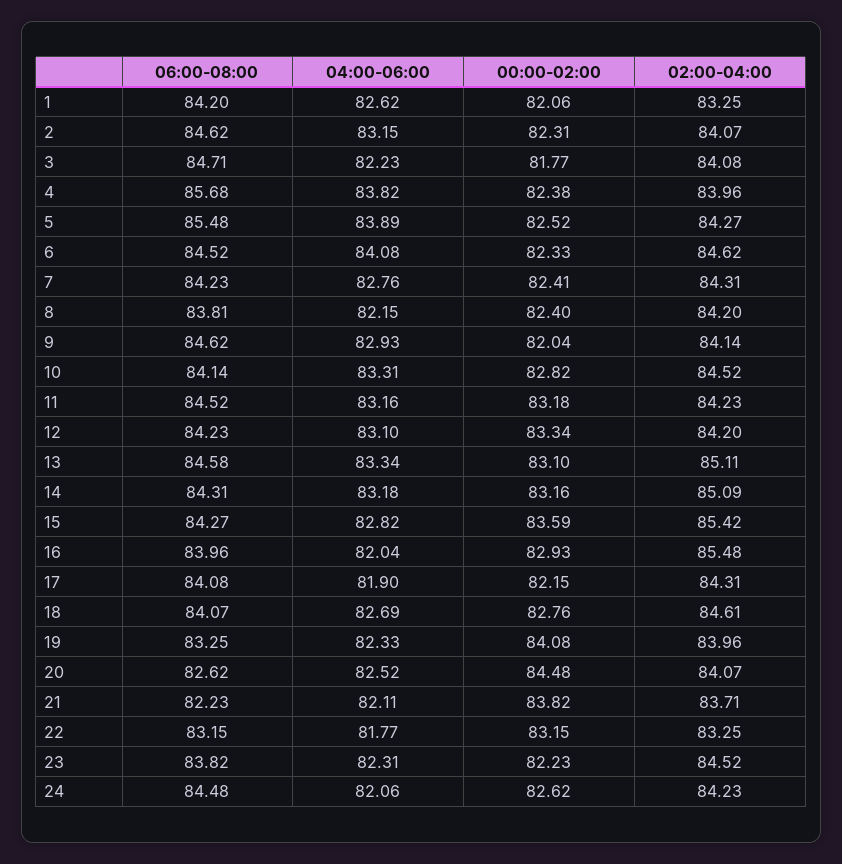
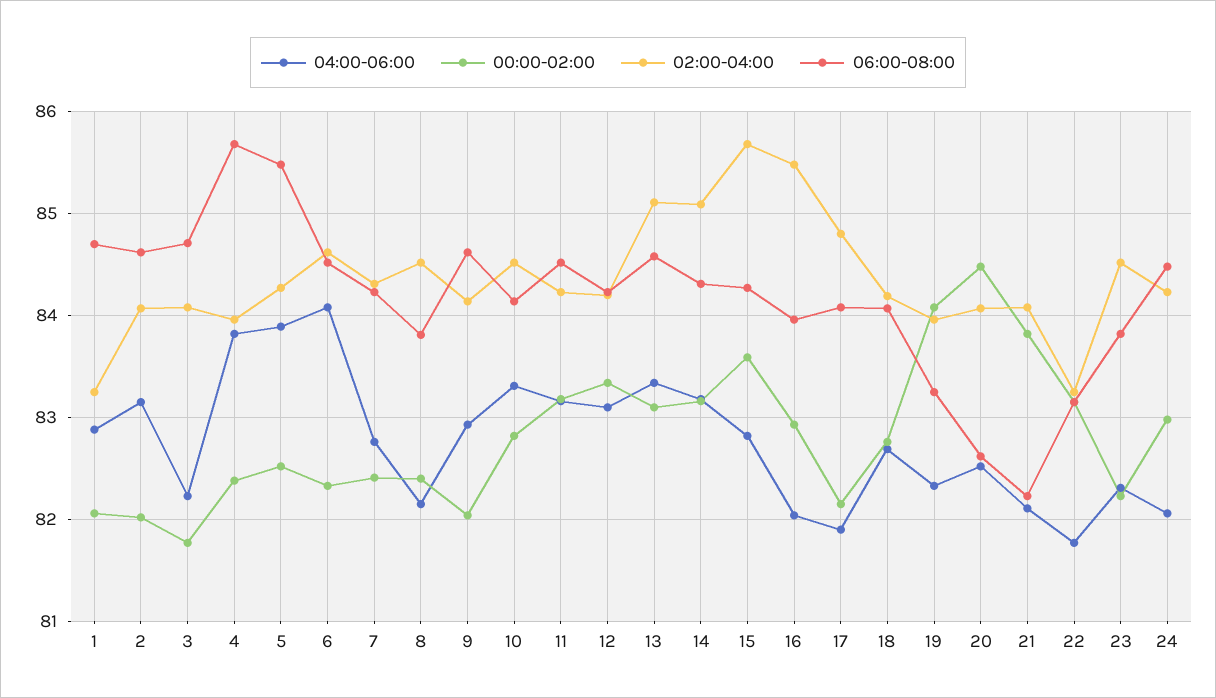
  {
    "06:00-08:00": {
-     "1": 84.2,
+     "1": 84.7,
      "2": 84.62,
      "3": 84.71,
      "4": 85.68,
      "5": 85.48,
      "6": 84.52,
      "7": 84.23,
      "8": 83.81,
      "9": 84.62,
      "10": 84.14,
      "11": 84.52,
      "12": 84.23,
      "13": 84.58,
      "14": 84.31,
      "15": 84.27,
      "16": 83.96,
      "17": 84.08,
      "18": 84.07,
      "19": 83.25,
      "20": 82.62,
      "21": 82.23,
      "22": 83.15,
      "23": 83.82,
      "24": 84.48
    },
    "04:00-06:00": {
-     "1": 82.62,
+     "1": 82.9,
      "2": 83.15,
      "3": 82.23,
      "4": 83.82,
      "5": 83.89,
      "6": 84.08,
      "7": 82.76,
      "8": 82.15,
      "9": 82.93,
      "10": 83.31,
      "11": 83.16,
      "12": 83.1,
      "13": 83.34,
      "14": 83.18,
      "15": 82.82,
      "16": 82.04,
      "17": 81.9,
      "18": 82.69,
      "19": 82.33,
      "20": 82.52,
      "21": 82.11,
      "22": 81.77,
      "23": 82.31,
      "24": 82.06
    },
    "00:00-02:00": {
      "1": 82.06,
-     "2": 82.31,
+     "2": 82,
      "3": 81.77,
      "4": 82.38,
      "5": 82.52,
      "6": 82.33,
      "7": 82.41,
      "8": 82.4,
      "9": 82.04,
      "10": 82.82,
      "11": 83.18,
      "12": 83.34,
      "13": 83.1,
      "14": 83.16,
      "15": 83.59,
      "16": 82.93,
      "17": 82.15,
      "18": 82.76,
      "19": 84.08,
      "20": 84.48,
      "21": 83.82,
      "22": 83.15,
      "23": 82.23,
-     "24": 82.62
+     "24": 83
    },
    "02:00-04:00": {
      "1": 83.25,
      "2": 84.07,
      "3": 84.08,
      "4": 83.96,
      "5": 84.27,
      "6": 84.62,
      "7": 84.31,
-     "8": 84.2,
+     "8": 84.5,
      "9": 84.14,
      "10": 84.52,
      "11": 84.23,
      "12": 84.2,
      "13": 85.11,
      "14": 85.09,
-     "15": 85.42,
+     "15": 85.7,
      "16": 85.48,
-     "17": 84.31,
+     "17": 84.8,
-     "18": 84.61,
+     "18": 84.2,
      "19": 83.96,
      "20": 84.07,
-     "21": 83.71,
+     "21": 84.1,
      "22": 83.25,
      "23": 84.52,
      "24": 84.23
    }
  }

